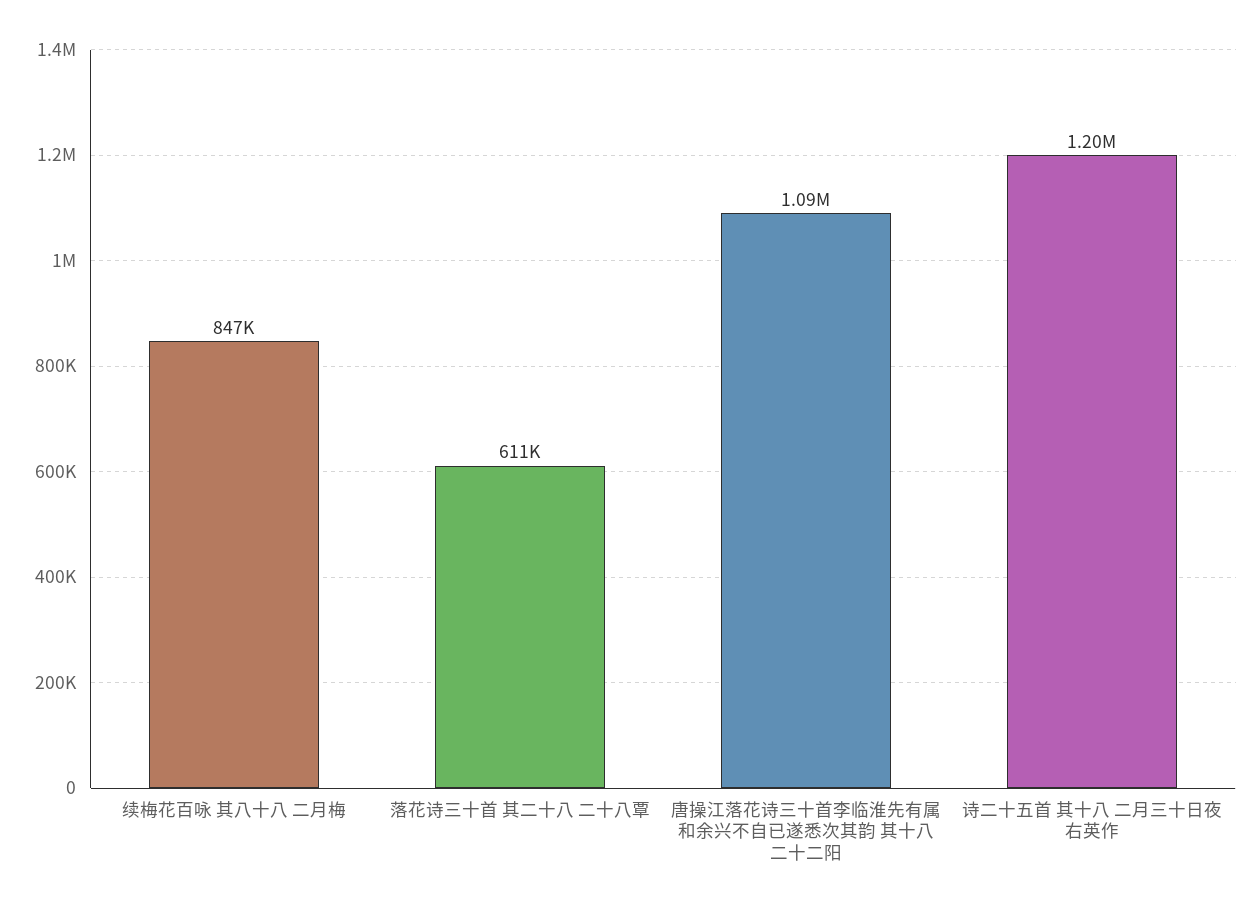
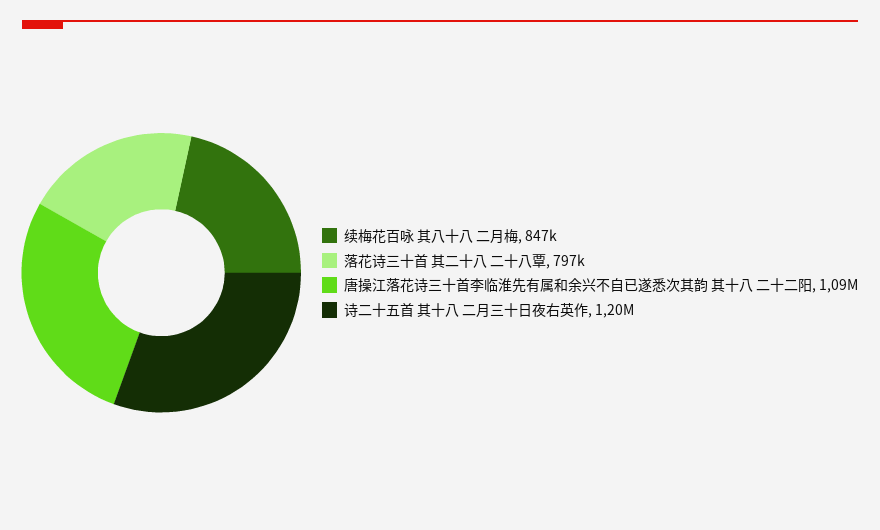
  {
    "续梅花百咏 其八十八 二月梅": 847000,
-   "落花诗三十首 其二十八 二十八覃": 611000,
+   "落花诗三十首 其二十八 二十八覃": 797000,
    "唐操江落花诗三十首李临淮先有属和余兴不自已遂悉次其韵 其十八 二十二阳": 1090000,
    "诗二十五首 其十八 二月三十日夜右英作": 1200000
  }

